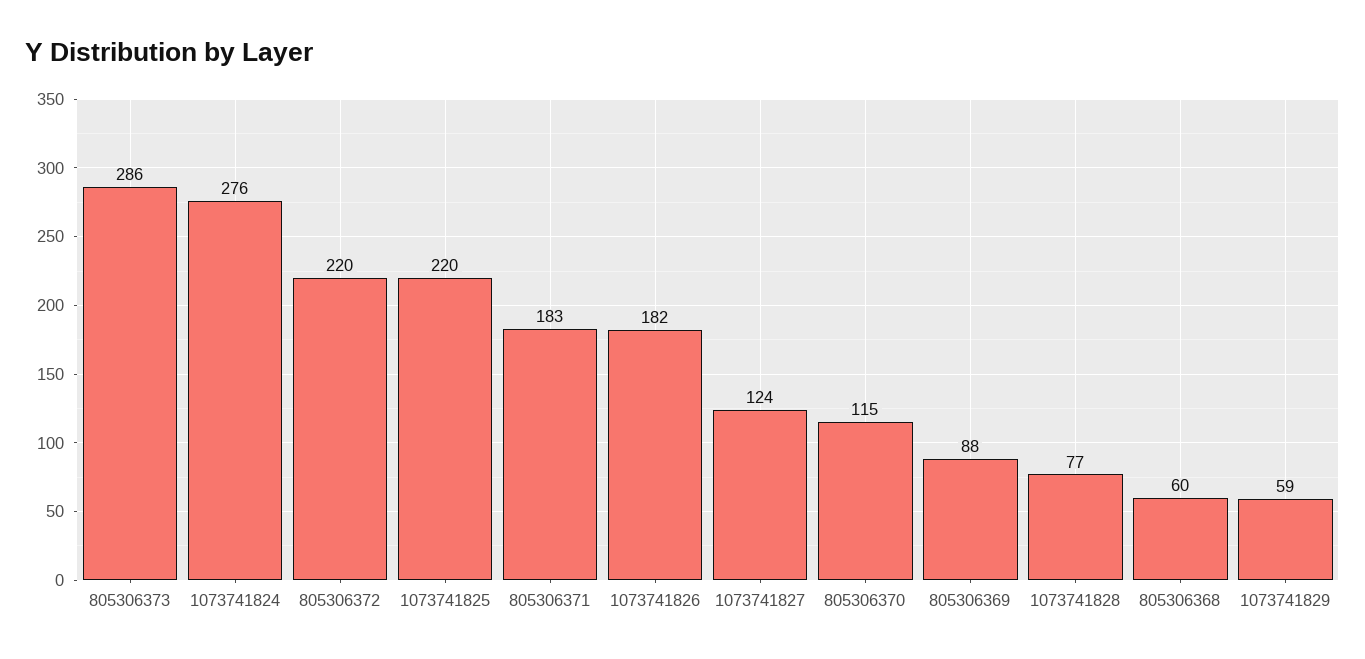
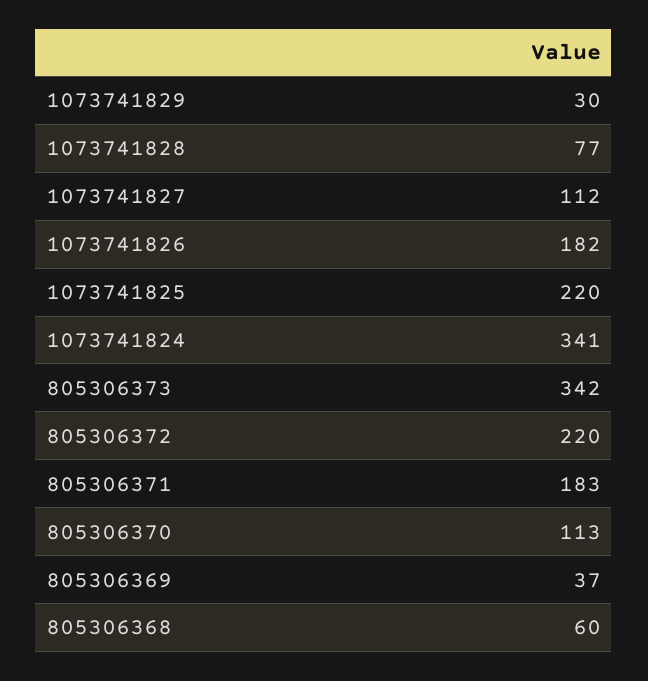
  {
-   "805306373": 286,
+   "805306373": 342,
-   "1073741824": 276,
+   "1073741824": 341,
    "805306372": 220,
    "1073741825": 220,
    "805306371": 183,
    "1073741826": 182,
-   "1073741827": 124,
+   "1073741827": 112,
-   "805306370": 115,
+   "805306370": 113,
-   "805306369": 88,
+   "805306369": 37,
    "1073741828": 77,
    "805306368": 60,
-   "1073741829": 59
+   "1073741829": 30
  }

